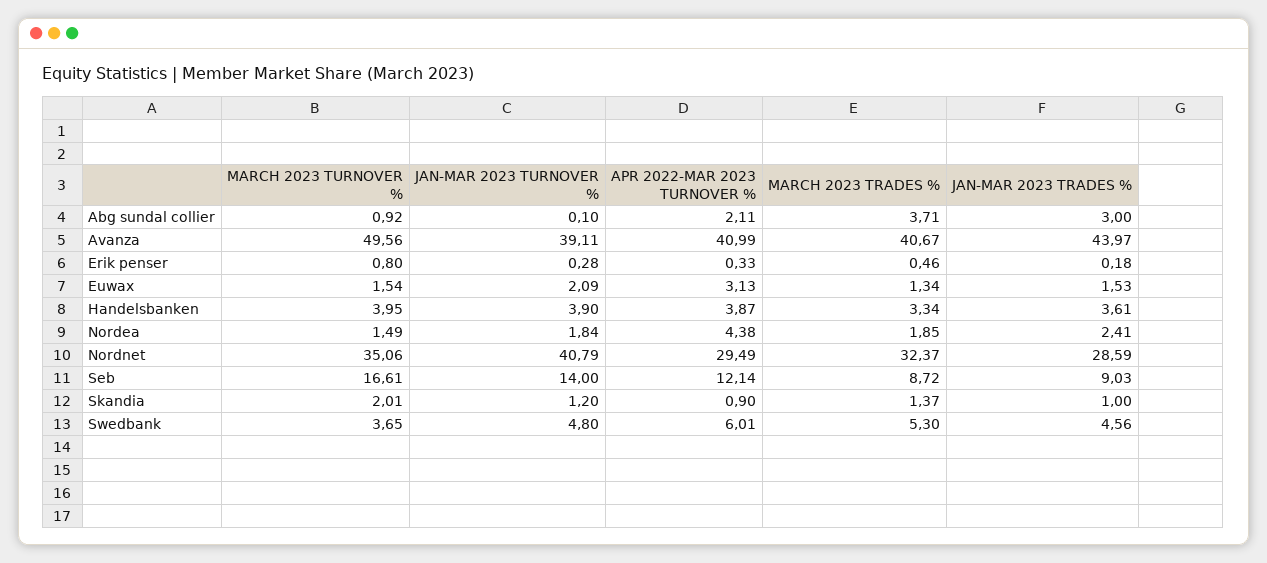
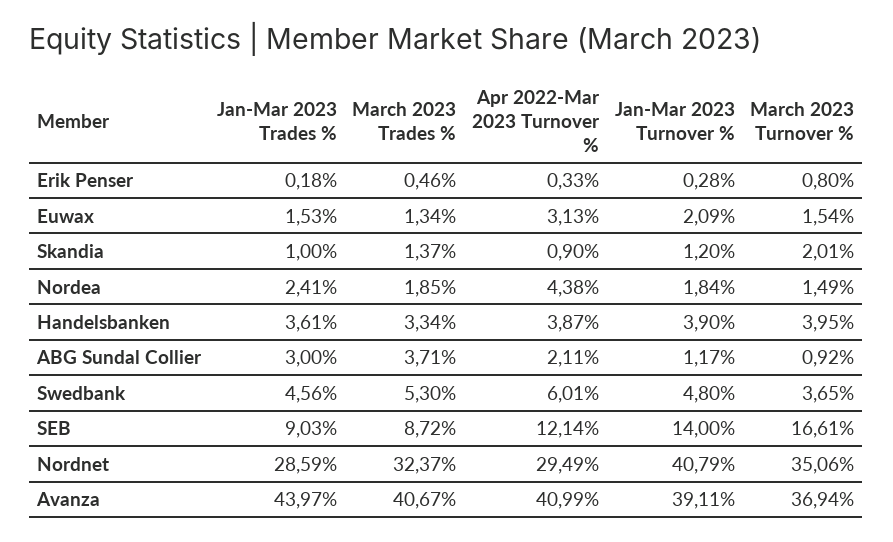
  {
    "MARCH 2023 TURNOVER %": {
      "Abg sundal collier": 0.92,
-     "Avanza": 49.56,
+     "Avanza": 36.94,
      "Erik penser": 0.8,
      "Euwax": 1.54,
      "Handelsbanken": 3.95,
      "Nordea": 1.49,
      "Nordnet": 35.06,
      "Seb": 16.61,
      "Skandia": 2.01,
      "Swedbank": 3.65
    },
    "JAN-MAR 2023 TURNOVER %": {
-     "Abg sundal collier": 0.1,
+     "Abg sundal collier": 1.17,
      "Avanza": 39.11,
      "Erik penser": 0.28,
      "Euwax": 2.09,
      "Handelsbanken": 3.9,
      "Nordea": 1.84,
      "Nordnet": 40.79,
      "Seb": 14,
      "Skandia": 1.2,
      "Swedbank": 4.8
    },
    "APR 2022-MAR 2023 TURNOVER %": {
      "Abg sundal collier": 2.11,
      "Avanza": 40.99,
      "Erik penser": 0.33,
      "Euwax": 3.13,
      "Handelsbanken": 3.87,
      "Nordea": 4.38,
      "Nordnet": 29.49,
      "Seb": 12.14,
      "Skandia": 0.9,
      "Swedbank": 6.01
    },
    "MARCH 2023 TRADES %": {
      "Abg sundal collier": 3.71,
      "Avanza": 40.67,
      "Erik penser": 0.46,
      "Euwax": 1.34,
      "Handelsbanken": 3.34,
      "Nordea": 1.85,
      "Nordnet": 32.37,
      "Seb": 8.72,
      "Skandia": 1.37,
      "Swedbank": 5.3
    },
    "JAN-MAR 2023 TRADES %": {
      "Abg sundal collier": 3,
      "Avanza": 43.97,
      "Erik penser": 0.18,
      "Euwax": 1.53,
      "Handelsbanken": 3.61,
      "Nordea": 2.41,
      "Nordnet": 28.59,
      "Seb": 9.03,
      "Skandia": 1,
      "Swedbank": 4.56
    }
  }

